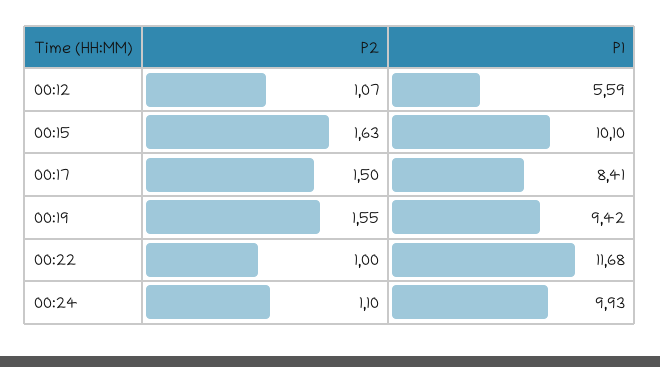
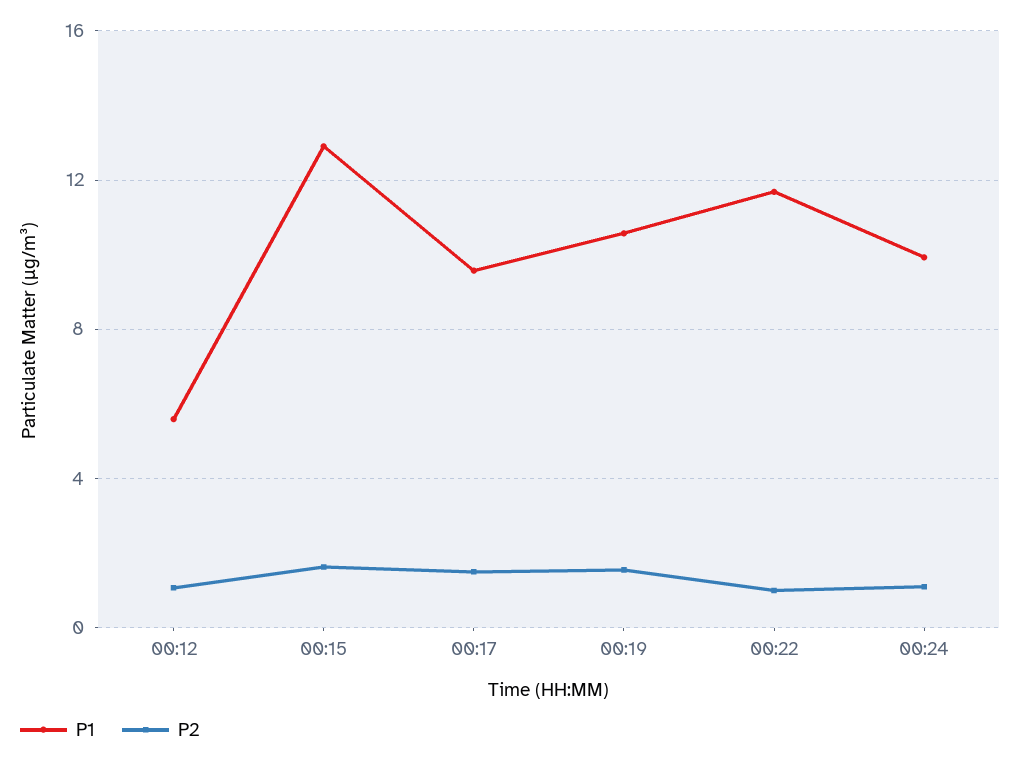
  {
    "P2": {
      "00:12": 1.07,
      "00:15": 1.63,
      "00:17": 1.5,
      "00:19": 1.55,
      "00:22": 1,
      "00:24": 1.1
    },
    "P1": {
      "00:12": 5.59,
-     "00:15": 10.1,
+     "00:15": 13,
-     "00:17": 8.41,
+     "00:17": 9.5,
-     "00:19": 9.42,
+     "00:19": 10.5,
      "00:22": 11.68,
      "00:24": 9.93
    }
  }

